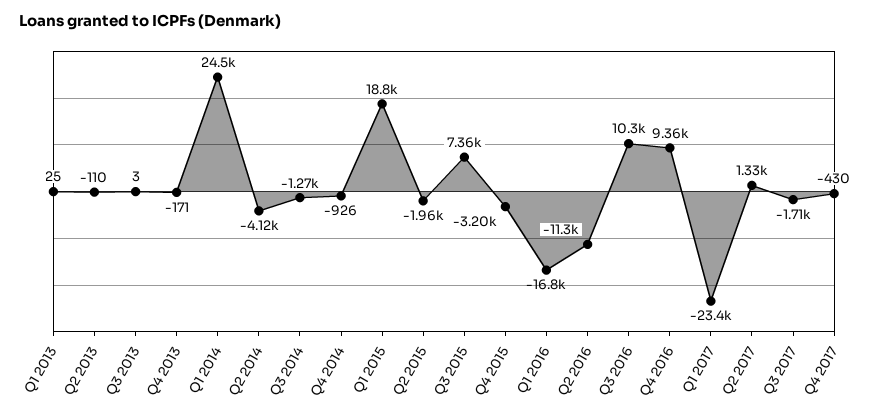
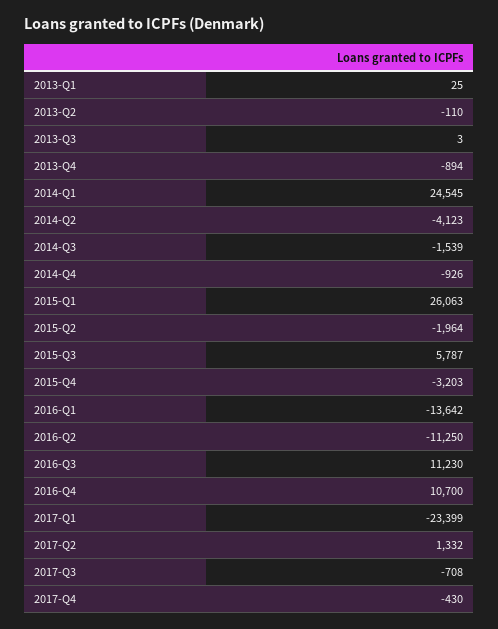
  {
    "Q1 2013": 25,
    "Q2 2013": -110,
    "Q3 2013": 3,
-   "Q4 2013": -171,
+   "Q4 2013": -894,
    "Q1 2014": 24545,
    "Q2 2014": -4123,
-   "Q3 2014": -1270,
+   "Q3 2014": -1539,
    "Q4 2014": -926,
-   "Q1 2015": 18800,
+   "Q1 2015": 26063,
    "Q2 2015": -1964,
-   "Q3 2015": 7360,
+   "Q3 2015": 5787,
    "Q4 2015": -3203,
-   "Q1 2016": -16800,
+   "Q1 2016": -13642,
    "Q2 2016": -11250,
-   "Q3 2016": 10300,
+   "Q3 2016": 11230,
-   "Q4 2016": 9360,
+   "Q4 2016": 10700,
    "Q1 2017": -23399,
    "Q2 2017": 1332,
-   "Q3 2017": -1710,
+   "Q3 2017": -708,
    "Q4 2017": -430
  }

